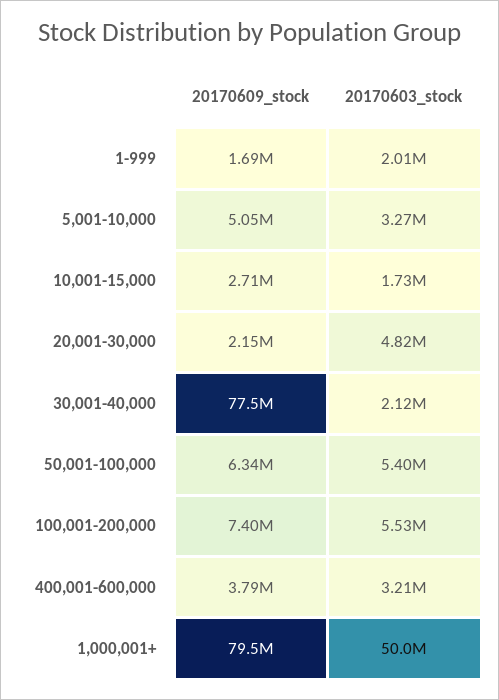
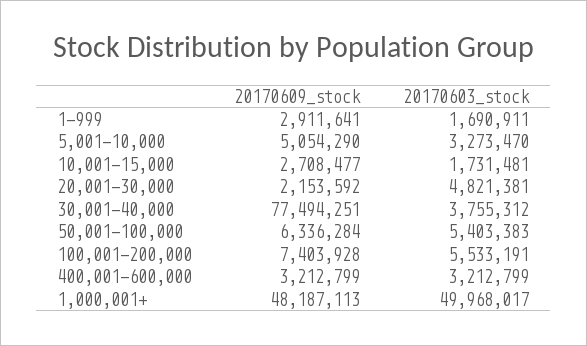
  {
    "20170609_stock": {
-     "1-999": 1690000,
+     "1-999": 2911641,
      "5,001-10,000": 5054290,
      "10,001-15,000": 2708477,
      "20,001-30,000": 2153592,
      "30,001-40,000": 77494251,
      "50,001-100,000": 6336284,
      "100,001-200,000": 7403928,
-     "400,001-600,000": 3790000,
+     "400,001-600,000": 3212799,
-     "1,000,001+": 79500000
+     "1,000,001+": 48187113
    },
    "20170603_stock": {
-     "1-999": 2010000,
+     "1-999": 1690911,
      "5,001-10,000": 3273470,
      "10,001-15,000": 1731481,
      "20,001-30,000": 4821381,
-     "30,001-40,000": 2120000,
+     "30,001-40,000": 3755312,
      "50,001-100,000": 5403383,
      "100,001-200,000": 5533191,
      "400,001-600,000": 3212799,
      "1,000,001+": 49968017
    }
  }

